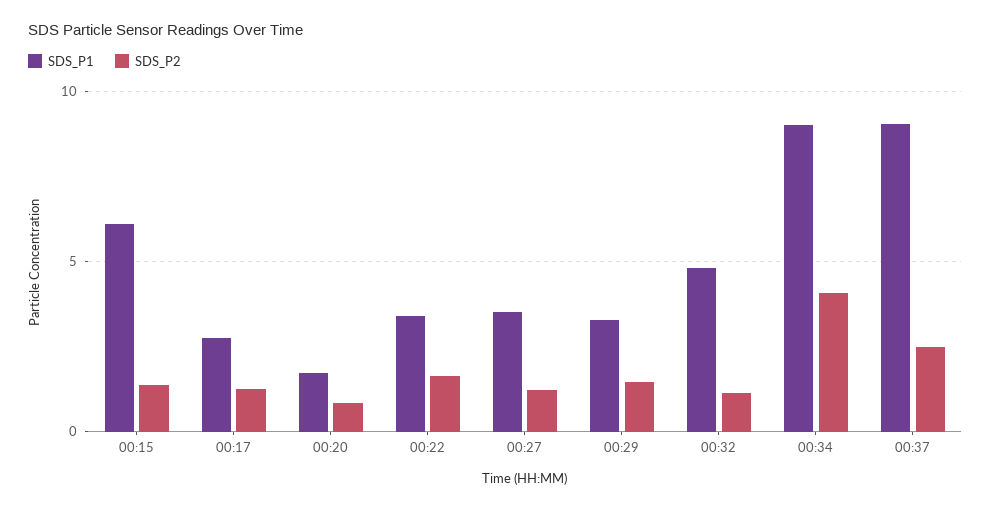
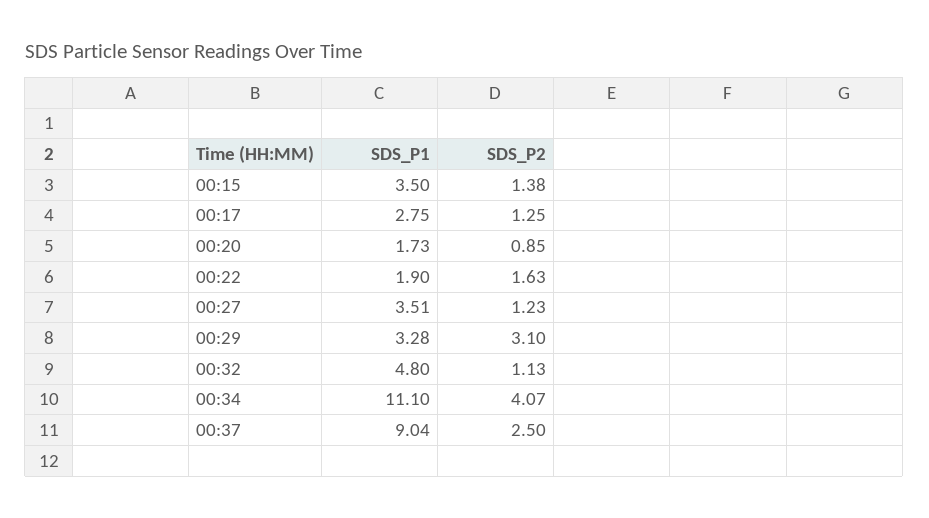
  {
    "SDS_P1": {
-     "00:15": 6,
+     "00:15": 3.5,
      "00:17": 2.75,
      "00:20": 1.73,
-     "00:22": 3.5,
+     "00:22": 1.9,
      "00:27": 3.51,
      "00:29": 3.28,
      "00:32": 4.8,
-     "00:34": 9,
+     "00:34": 11.1,
      "00:37": 9.04
    },
    "SDS_P2": {
      "00:15": 1.38,
      "00:17": 1.25,
      "00:20": 0.85,
      "00:22": 1.63,
      "00:27": 1.23,
-     "00:29": 1.5,
+     "00:29": 3.1,
      "00:32": 1.13,
      "00:34": 4.07,
      "00:37": 2.5
    }
  }

